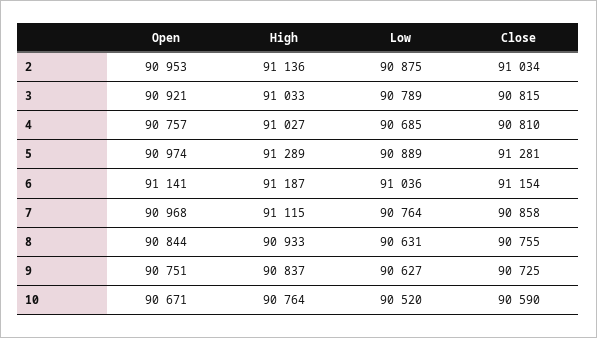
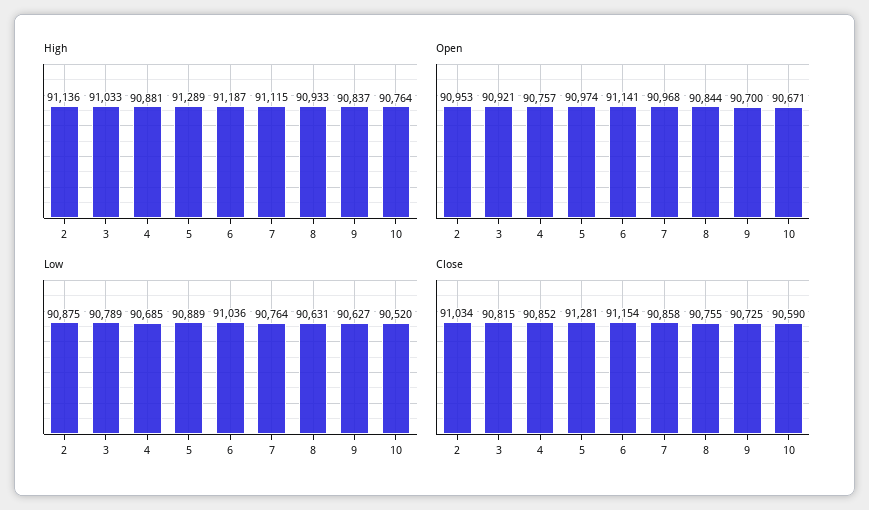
  {
    "Open": {
      "2": 90953,
      "3": 90921,
      "4": 90757,
      "5": 90974,
      "6": 91141,
      "7": 90968,
      "8": 90844,
-     "9": 90751,
+     "9": 90700,
      "10": 90671
    },
    "High": {
      "2": 91136,
      "3": 91033,
-     "4": 91027,
+     "4": 90881,
      "5": 91289,
      "6": 91187,
      "7": 91115,
      "8": 90933,
      "9": 90837,
      "10": 90764
    },
    "Low": {
      "2": 90875,
      "3": 90789,
      "4": 90685,
      "5": 90889,
      "6": 91036,
      "7": 90764,
      "8": 90631,
      "9": 90627,
      "10": 90520
    },
    "Close": {
      "2": 91034,
      "3": 90815,
-     "4": 90810,
+     "4": 90852,
      "5": 91281,
      "6": 91154,
      "7": 90858,
      "8": 90755,
      "9": 90725,
      "10": 90590
    }
  }

